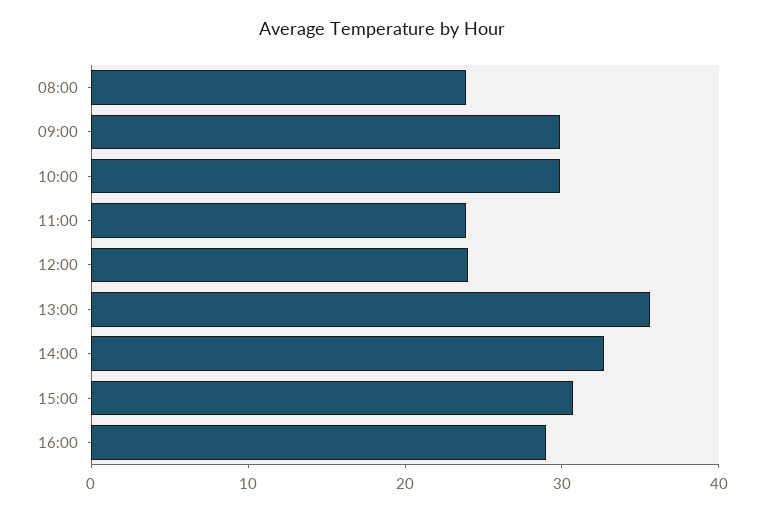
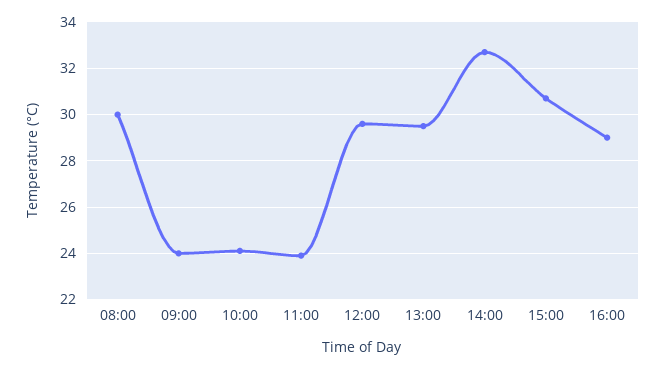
  {
-   "08:00": 24,
+   "08:00": 30,
-   "09:00": 30,
+   "09:00": 24,
-   "10:00": 30,
+   "10:00": 24,
    "11:00": 24,
-   "12:00": 24,
+   "12:00": 29.5,
-   "13:00": 36,
+   "13:00": 29.5,
    "14:00": 32.5,
    "15:00": 30.5,
    "16:00": 29
  }

